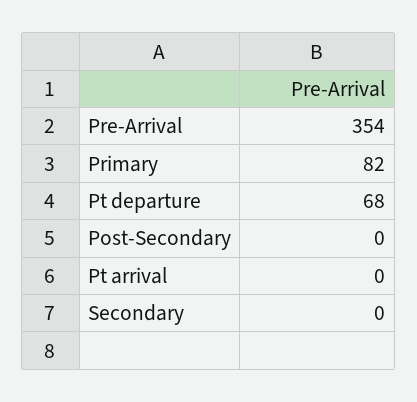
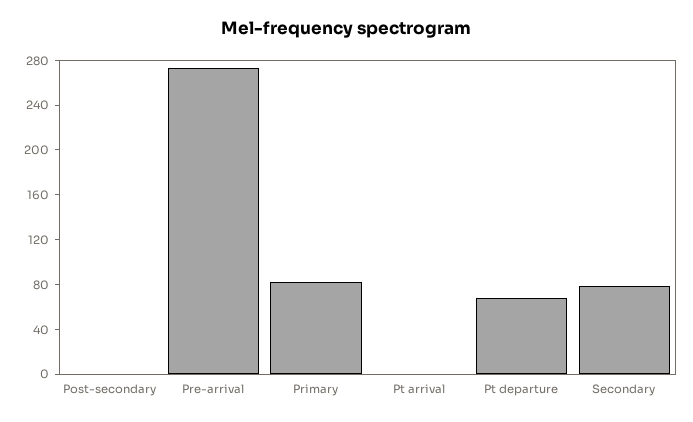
  {
-   "Pre-Arrival": 354,
+   "Pre-Arrival": 270,
    "Primary": 82,
    "Pt departure": 68,
    "Post-Secondary": 0,
    "Pt arrival": 0,
-   "Secondary": 0
+   "Secondary": 80
  }

